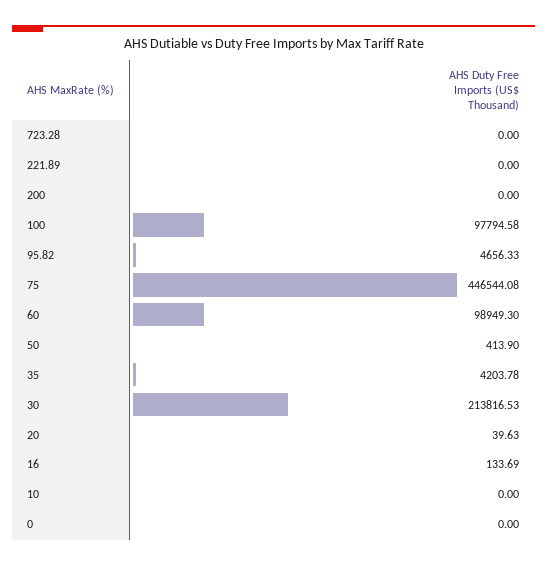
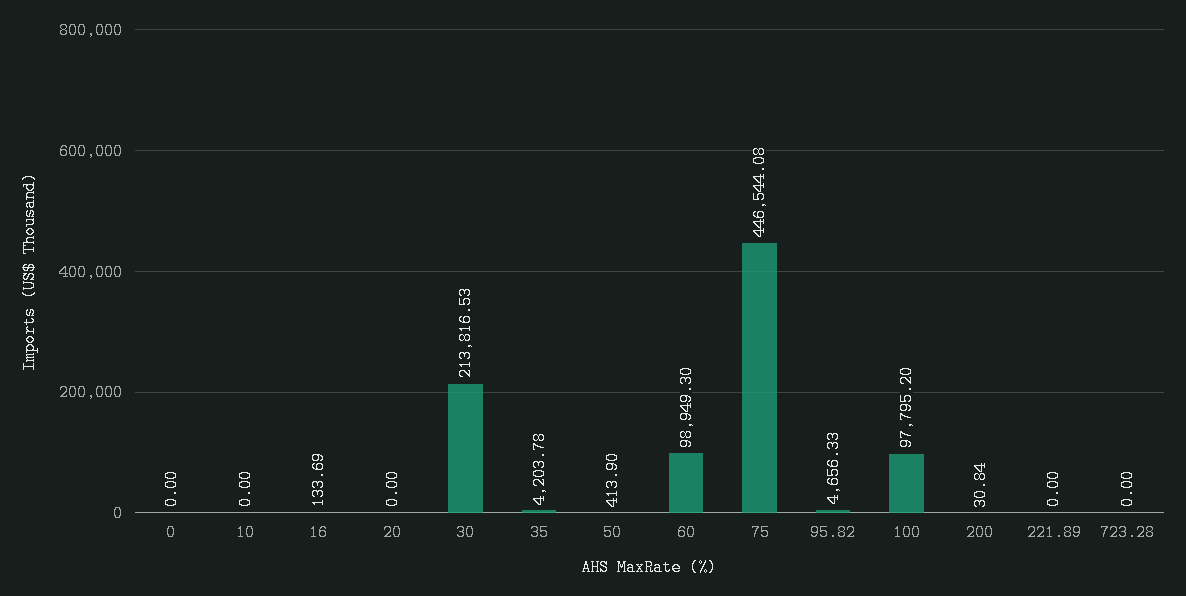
  {
    "723.28": 0,
    "221.89": 0,
-   "200": 0,
+   "200": 30.84,
-   "100": 97794.58,
+   "100": 97795.2,
    "95.82": 4656.33,
    "75": 446544.08,
    "60": 98949.3,
    "50": 413.9,
    "35": 4203.78,
    "30": 213816.53,
-   "20": 39.63,
+   "20": 0,
    "16": 133.69,
    "10": 0,
    "0": 0
  }

